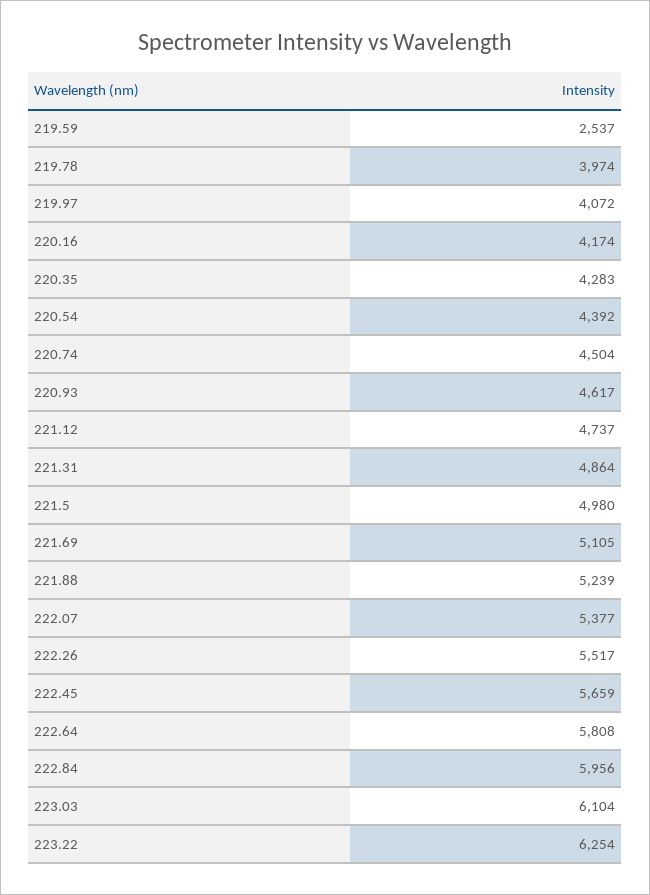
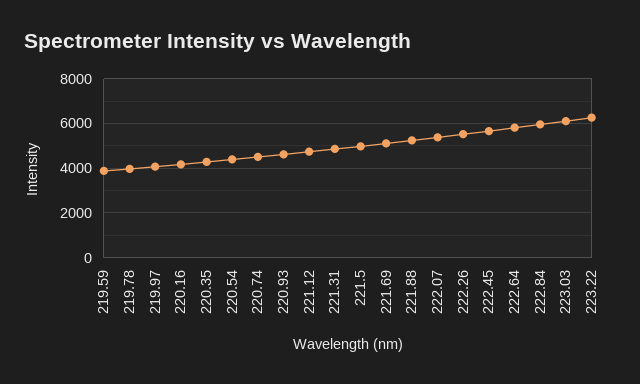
  {
-   "219.59": 2537,
+   "219.59": 4000,
    "219.78": 3974,
    "219.97": 4072,
    "220.16": 4174,
    "220.35": 4283,
    "220.54": 4392,
    "220.74": 4504,
    "220.93": 4617,
    "221.12": 4737,
    "221.31": 4864,
    "221.5": 4980,
    "221.69": 5105,
    "221.88": 5239,
    "222.07": 5377,
    "222.26": 5517,
    "222.45": 5659,
    "222.64": 5808,
    "222.84": 5956,
    "223.03": 6104,
    "223.22": 6254
  }

